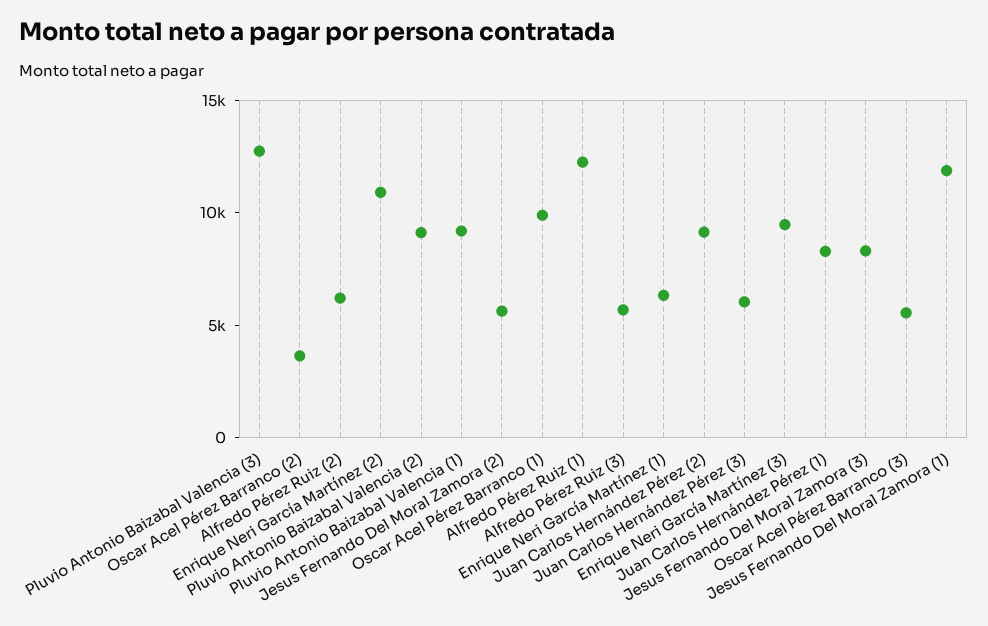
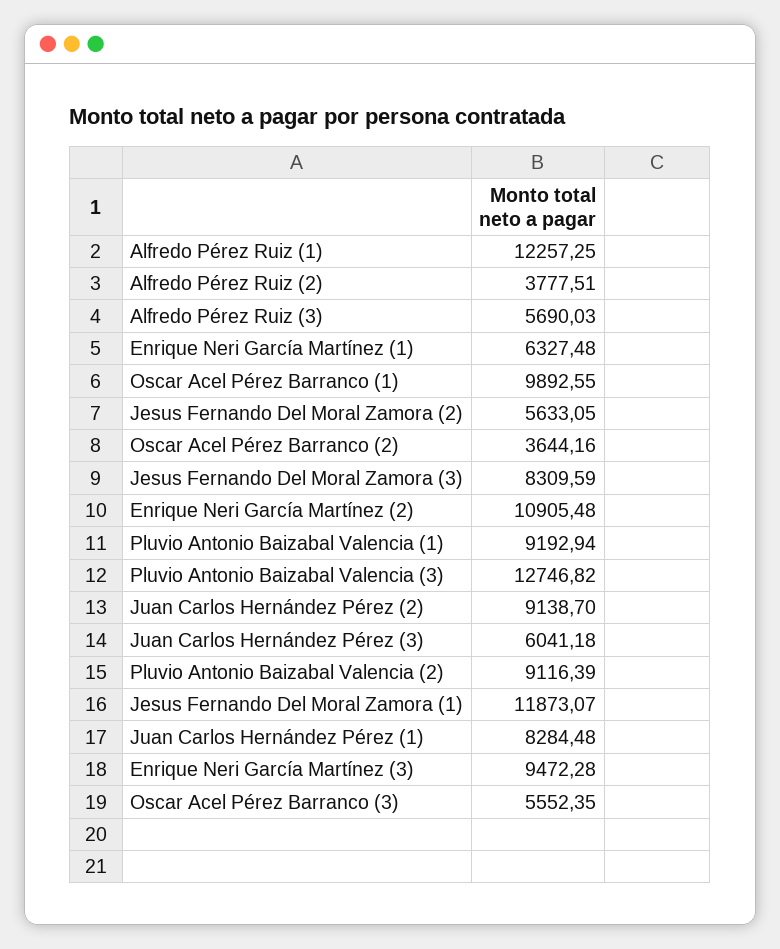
  {
    "Pluvio Antonio Baizabal Valencia (3)": 12746.82,
    "Oscar Acel Pérez Barranco (2)": 3644.16,
-   "Alfredo Pérez Ruiz (2)": 6000,
+   "Alfredo Pérez Ruiz (2)": 3777.51,
    "Enrique Neri García Martínez (2)": 10905.48,
    "Pluvio Antonio Baizabal Valencia (2)": 9116.39,
    "Pluvio Antonio Baizabal Valencia (1)": 9192.94,
    "Jesus Fernando Del Moral Zamora (2)": 5633.05,
    "Oscar Acel Pérez Barranco (1)": 9892.55,
    "Alfredo Pérez Ruiz (1)": 12257.25,
    "Alfredo Pérez Ruiz (3)": 5690.03,
    "Enrique Neri García Martínez (1)": 6327.48,
    "Juan Carlos Hernández Pérez (2)": 9138.7,
    "Juan Carlos Hernández Pérez (3)": 6041.18,
    "Enrique Neri García Martínez (3)": 9472.28,
    "Juan Carlos Hernández Pérez (1)": 8284.48,
    "Jesus Fernando Del Moral Zamora (3)": 8309.59,
    "Oscar Acel Pérez Barranco (3)": 5552.35,
    "Jesus Fernando Del Moral Zamora (1)": 11873.07
  }

